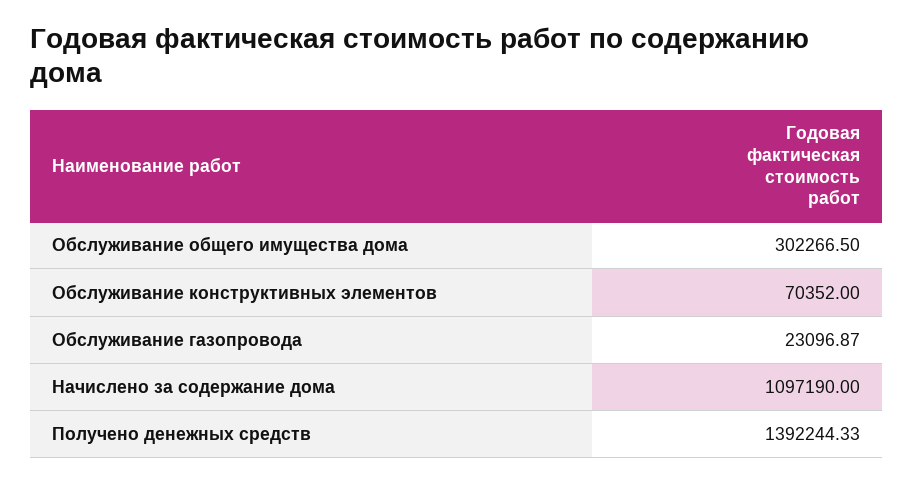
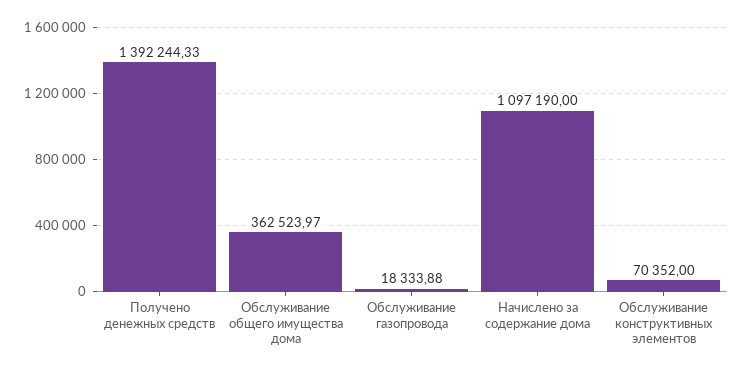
  {
-   "Обслуживание общего имущества дома": 302266.5,
+   "Обслуживание общего имущества дома": 362523.97,
    "Обслуживание конструктивных элементов": 70352,
-   "Обслуживание газопровода": 23096.87,
+   "Обслуживание газопровода": 18333.88,
    "Начислено за содержание дома": 1097190,
    "Получено денежных средств": 1392244.33
  }

